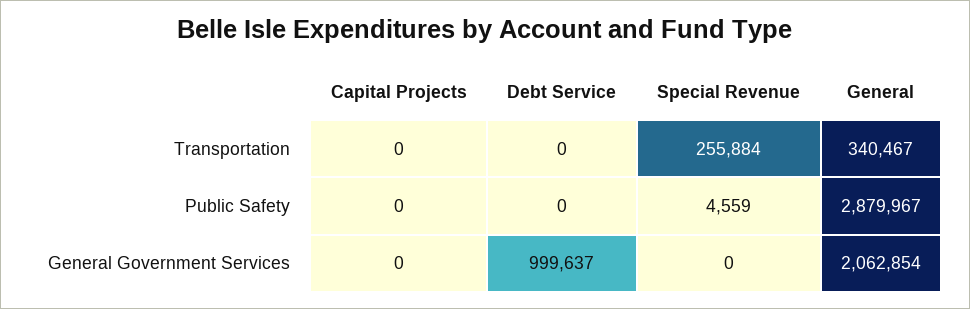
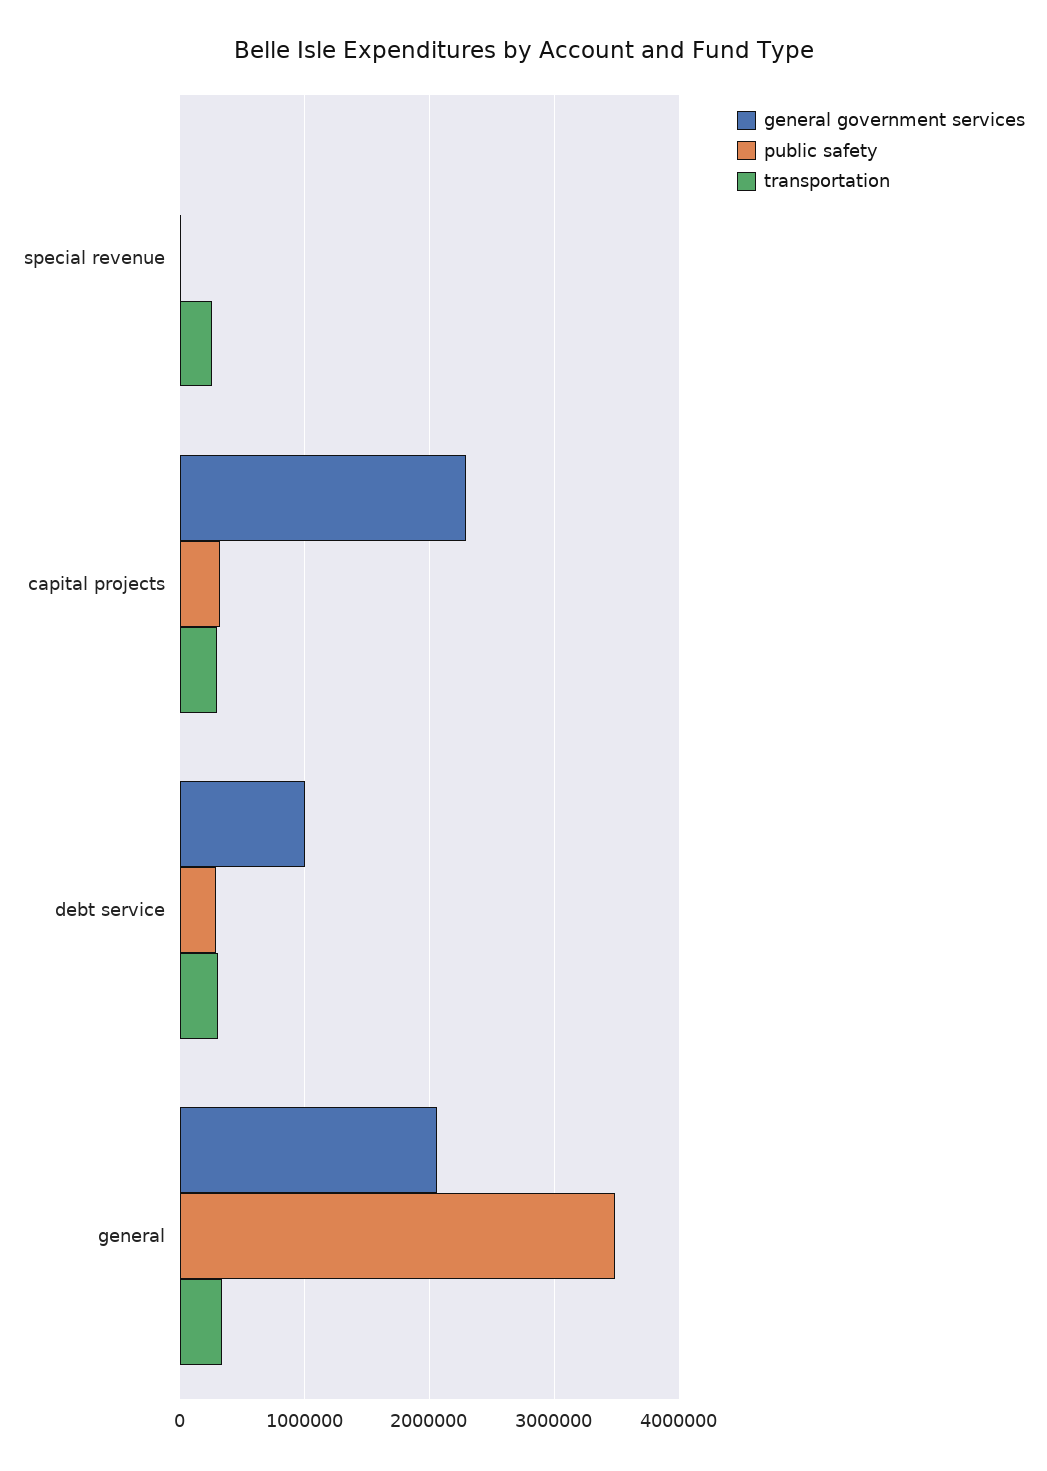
  {
    "Transportation": {
-     "Capital Projects": 0,
+     "Capital Projects": 300000,
-     "Debt Service": 0,
+     "Debt Service": 300000,
      "Special Revenue": 255884,
      "General": 340467
    },
    "Public Safety": {
-     "Capital Projects": 0,
+     "Capital Projects": 300000,
-     "Debt Service": 0,
+     "Debt Service": 300000,
      "Special Revenue": 4559,
-     "General": 2879967
+     "General": 3500000
    },
    "General Government Services": {
-     "Capital Projects": 0,
+     "Capital Projects": 2300000,
      "Debt Service": 999637,
      "Special Revenue": 0,
      "General": 2062854
    }
  }

